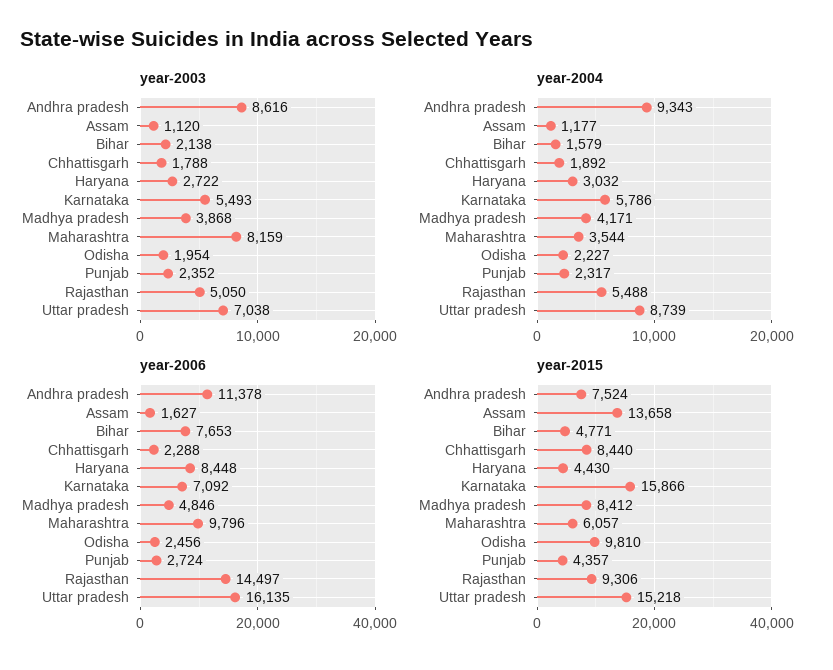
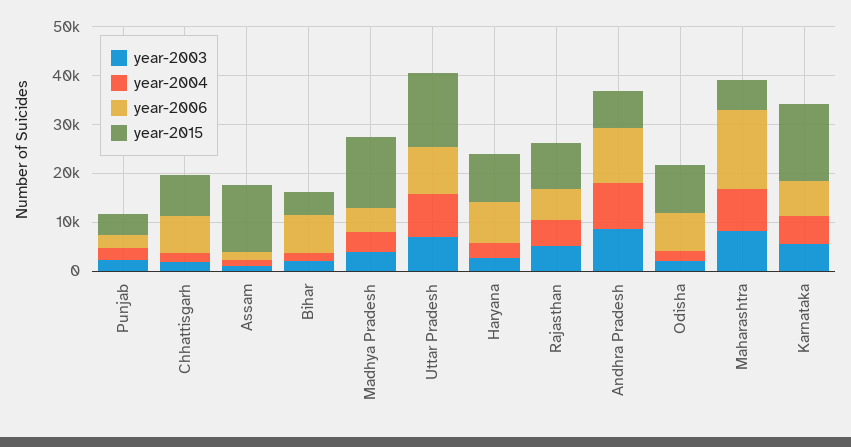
  {
    "year-2003": {
      "Andhra pradesh": 8616,
      "Assam": 1120,
      "Bihar": 2138,
      "Chhattisgarh": 1788,
      "Haryana": 2722,
      "Karnataka": 5493,
      "Madhya pradesh": 3868,
      "Maharashtra": 8159,
      "Odisha": 1954,
      "Punjab": 2352,
      "Rajasthan": 5050,
      "Uttar pradesh": 7038
    },
    "year-2004": {
      "Andhra pradesh": 9343,
      "Assam": 1177,
      "Bihar": 1579,
      "Chhattisgarh": 1892,
      "Haryana": 3032,
      "Karnataka": 5786,
      "Madhya pradesh": 4171,
-     "Maharashtra": 3544,
+     "Maharashtra": 8000,
      "Odisha": 2227,
      "Punjab": 2317,
      "Rajasthan": 5488,
      "Uttar pradesh": 8739
    },
    "year-2006": {
      "Andhra pradesh": 11378,
      "Assam": 1627,
      "Bihar": 7653,
-     "Chhattisgarh": 2288,
+     "Chhattisgarh": 8000,
      "Haryana": 8448,
      "Karnataka": 7092,
      "Madhya pradesh": 4846,
-     "Maharashtra": 9796,
+     "Maharashtra": 16000,
-     "Odisha": 2456,
+     "Odisha": 8000,
      "Punjab": 2724,
-     "Rajasthan": 14497,
+     "Rajasthan": 6000,
-     "Uttar pradesh": 16135
+     "Uttar pradesh": 10000
    },
    "year-2015": {
      "Andhra pradesh": 7524,
      "Assam": 13658,
      "Bihar": 4771,
      "Chhattisgarh": 8440,
-     "Haryana": 4430,
+     "Haryana": 10000,
      "Karnataka": 15866,
-     "Madhya pradesh": 8412,
+     "Madhya pradesh": 14000,
      "Maharashtra": 6057,
      "Odisha": 9810,
      "Punjab": 4357,
      "Rajasthan": 9306,
      "Uttar pradesh": 15218
    }
  }

